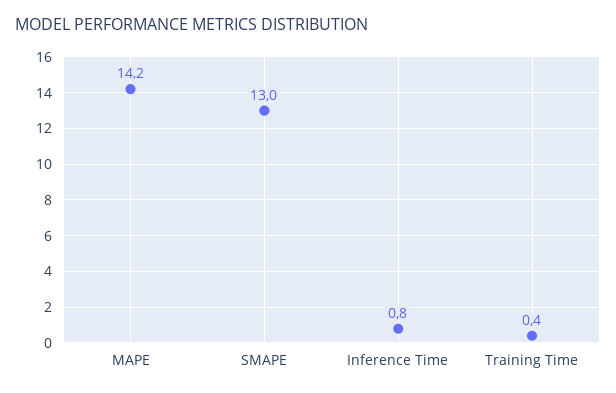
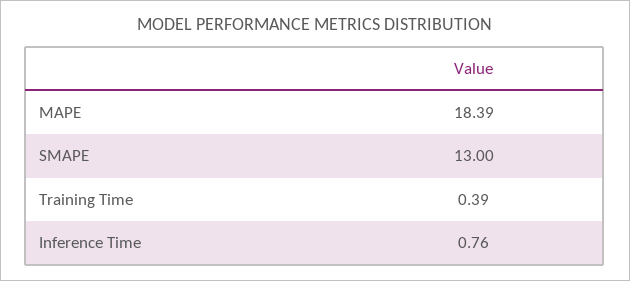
  {
-   "MAPE": 14.2,
+   "MAPE": 18.39,
    "SMAPE": 13,
    "Inference Time": 0.76,
    "Training Time": 0.39
  }

